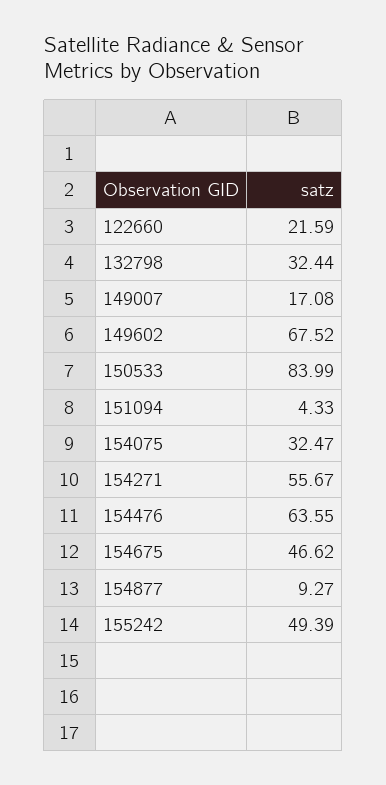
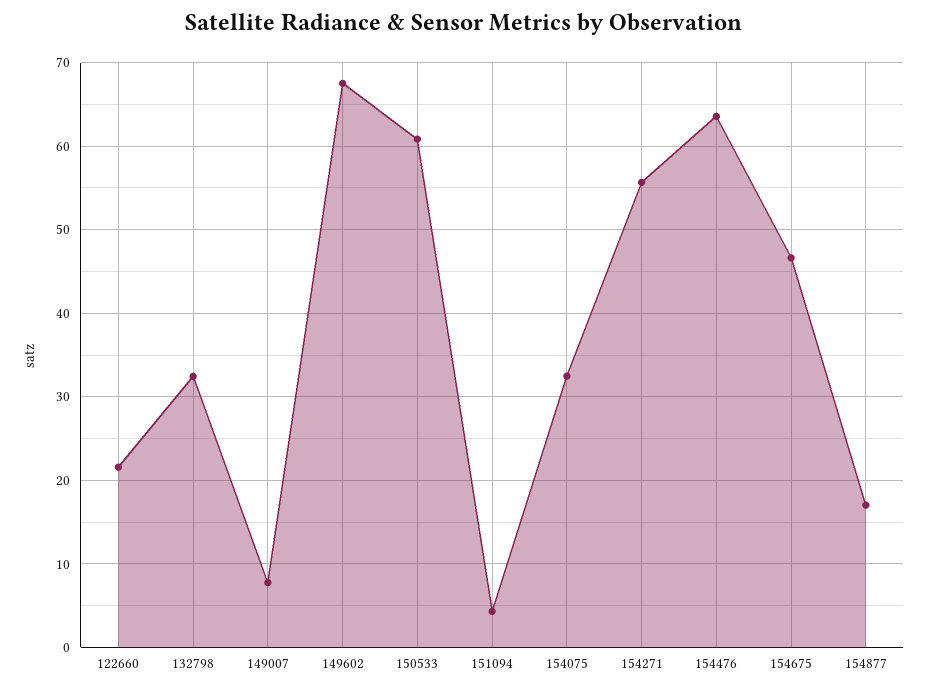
  {
    "122660": 21.59,
    "132798": 32.44,
-   "149007": 17.08,
+   "149007": 8,
    "149602": 67.52,
-   "150533": 83.99,
+   "150533": 61,
    "151094": 4.33,
    "154075": 32.47,
    "154271": 55.67,
    "154476": 63.55,
    "154675": 46.62,
-   "154877": 9.27,
+   "154877": 17
-   "155242": 49.39
  }

